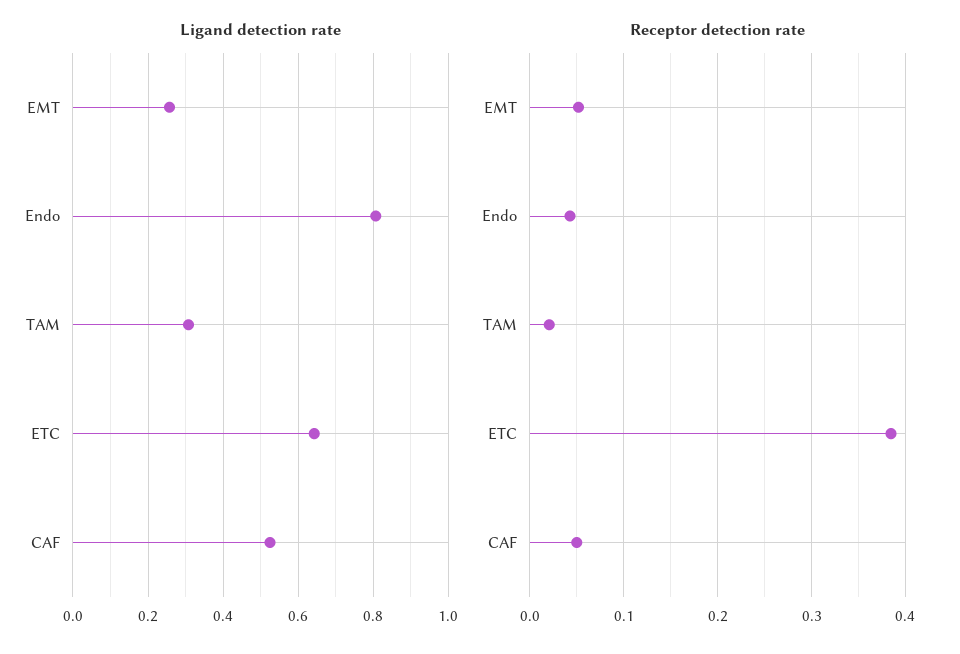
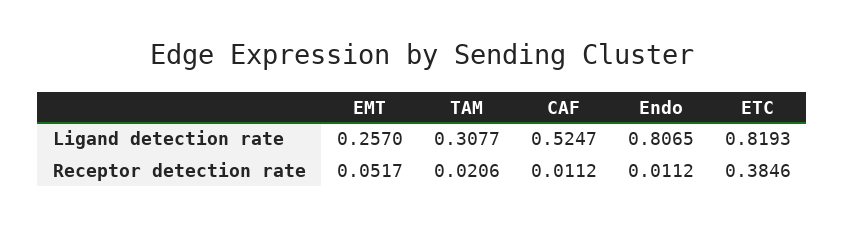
  {
    "Ligand detection rate": {
      "EMT": 0.257,
      "Endo": 0.8065,
      "TAM": 0.3077,
-     "ETC": 0.64,
+     "ETC": 0.8193,
      "CAF": 0.5247
    },
    "Receptor detection rate": {
      "EMT": 0.0517,
-     "Endo": 0.04,
+     "Endo": 0.0112,
      "TAM": 0.0206,
      "ETC": 0.3846,
-     "CAF": 0.05
+     "CAF": 0.0112
    }
  }

